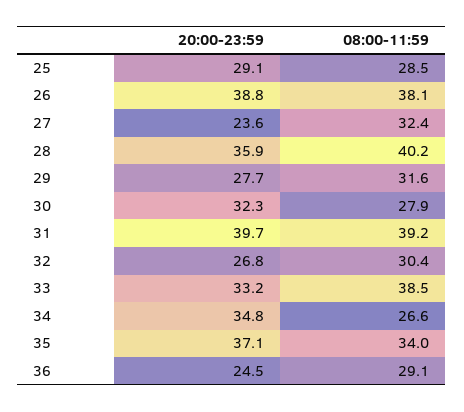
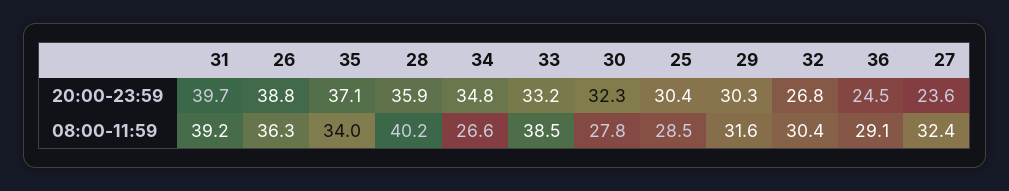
  {
    "20:00-23:59": {
-     "25": 29.1,
+     "25": 30.4,
      "26": 38.8,
      "27": 23.6,
      "28": 35.9,
-     "29": 27.7,
+     "29": 30.3,
      "30": 32.3,
      "31": 39.7,
      "32": 26.8,
      "33": 33.2,
      "34": 34.8,
      "35": 37.1,
      "36": 24.5
    },
    "08:00-11:59": {
      "25": 28.5,
-     "26": 38.1,
+     "26": 36.3,
      "27": 32.4,
      "28": 40.2,
      "29": 31.6,
-     "30": 27.9,
+     "30": 27.8,
      "31": 39.2,
      "32": 30.4,
      "33": 38.5,
      "34": 26.6,
      "35": 34,
      "36": 29.1
    }
  }

